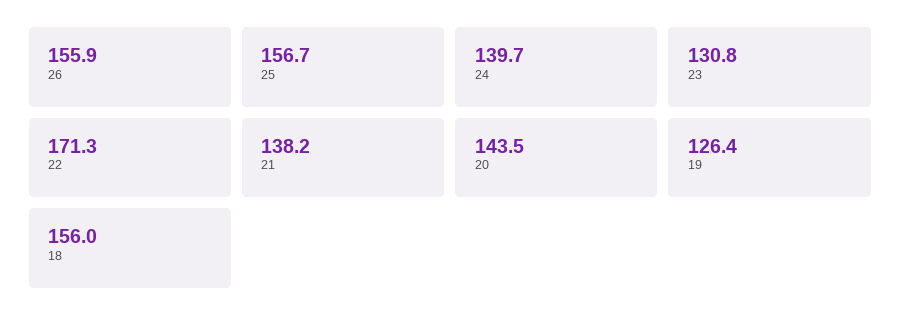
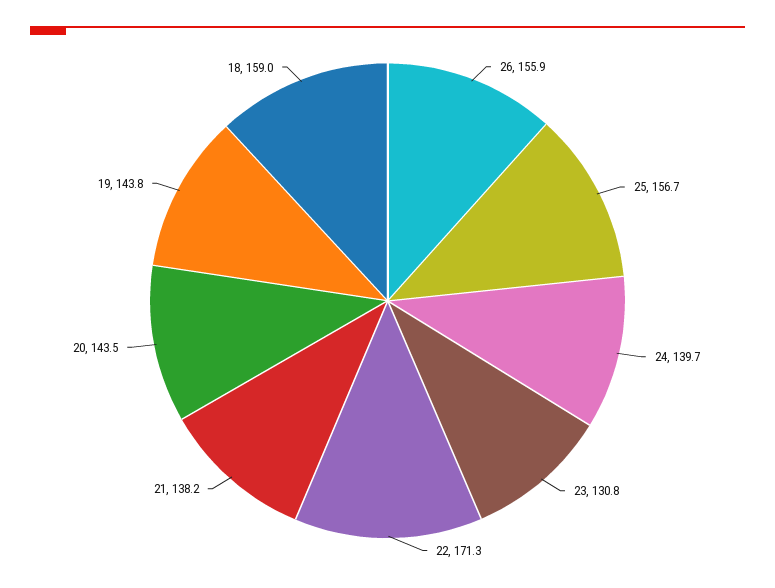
  {
    "26": 155.9,
    "25": 156.7,
    "24": 139.7,
    "23": 130.8,
    "22": 171.3,
    "21": 138.2,
    "20": 143.5,
-   "19": 126.4,
+   "19": 143.8,
-   "18": 156
+   "18": 159
  }

